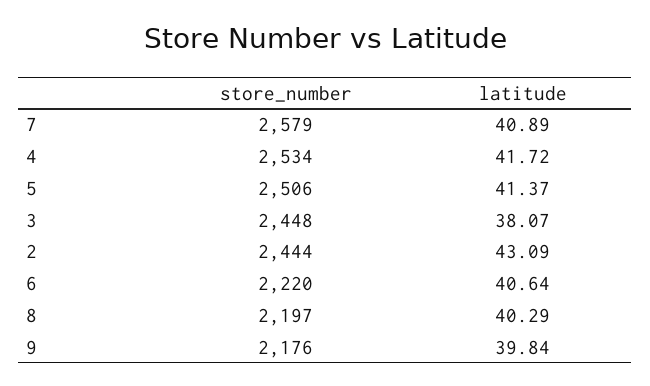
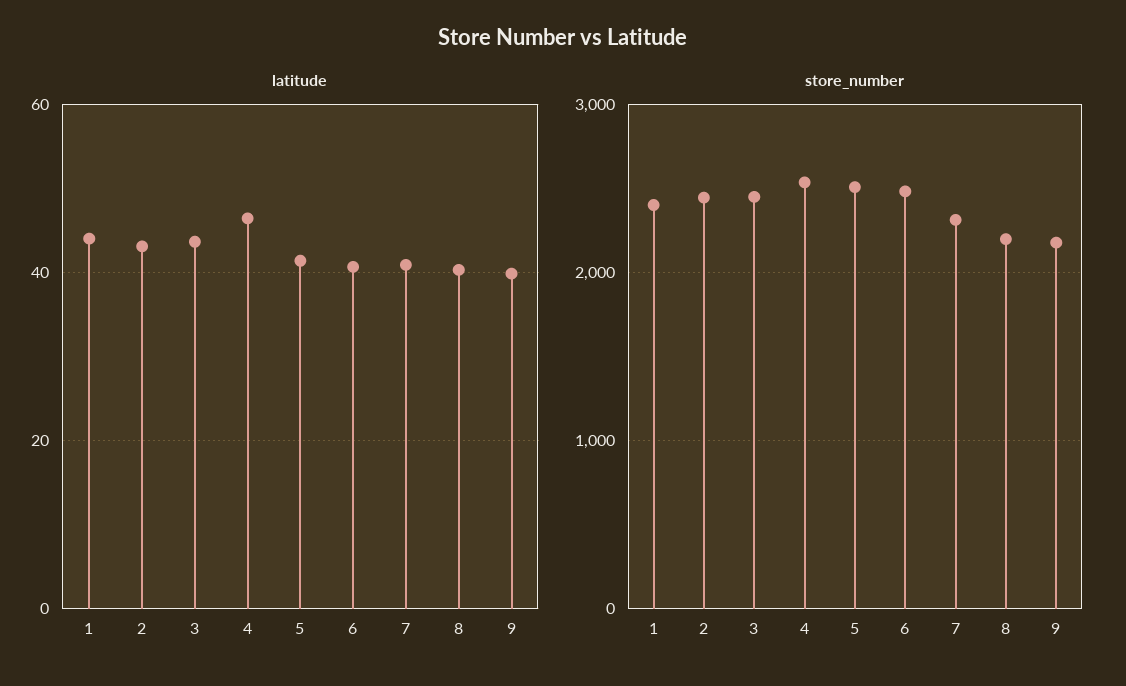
  {
    "store_number": {
-     "7": 2579,
+     "7": 2300,
      "4": 2534,
      "5": 2506,
      "3": 2448,
      "2": 2444,
-     "6": 2220,
+     "6": 2500,
      "8": 2197,
-     "9": 2176
+     "9": 2176,
+     "1": 2400
    },
    "latitude": {
      "7": 40.89,
-     "4": 41.72,
+     "4": 46,
      "5": 41.37,
-     "3": 38.07,
+     "3": 44,
      "2": 43.09,
      "6": 40.64,
      "8": 40.29,
-     "9": 39.84
+     "9": 39.84,
+     "1": 44
    }
  }

